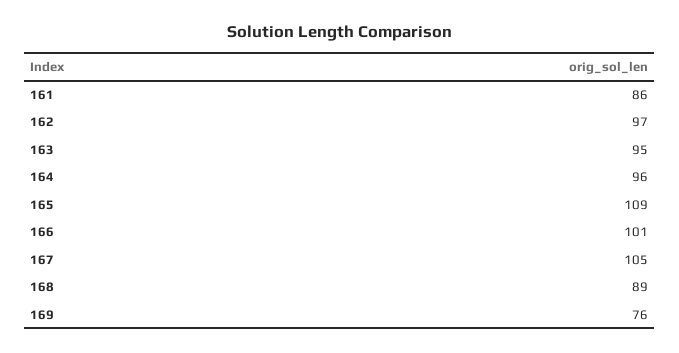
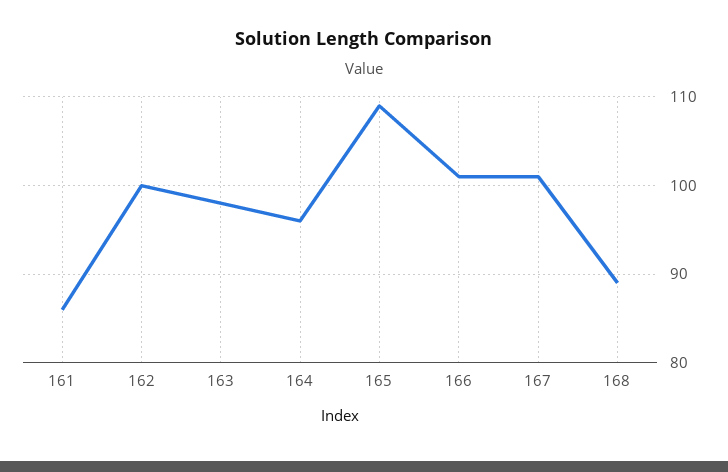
  {
    "161": 86,
-   "162": 97,
+   "162": 100,
-   "163": 95,
+   "163": 98,
    "164": 96,
    "165": 109,
    "166": 101,
-   "167": 105,
+   "167": 101,
-   "168": 89,
+   "168": 89
-   "169": 76
  }

